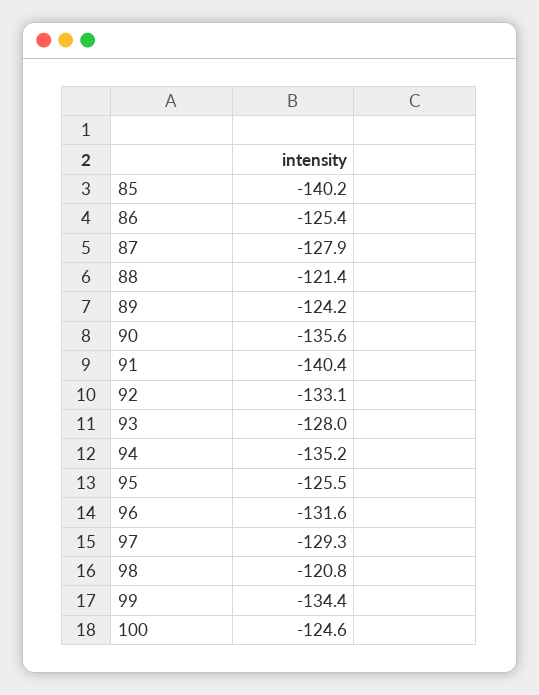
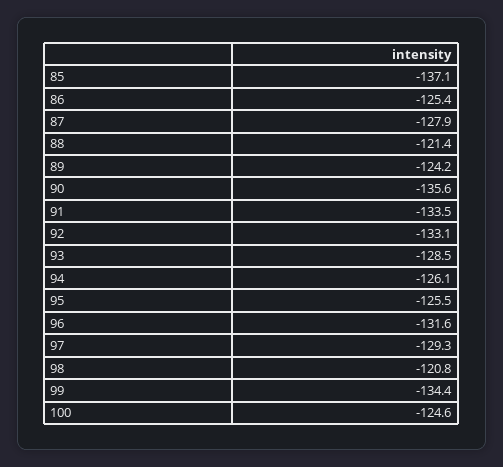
  {
-   "85": -140.2,
+   "85": -137.1,
    "86": -125.4,
    "87": -127.9,
    "88": -121.4,
    "89": -124.2,
    "90": -135.6,
-   "91": -140.4,
+   "91": -133.5,
    "92": -133.1,
-   "93": -128,
+   "93": -128.5,
-   "94": -135.2,
+   "94": -126.1,
    "95": -125.5,
    "96": -131.6,
    "97": -129.3,
    "98": -120.8,
    "99": -134.4,
    "100": -124.6
  }

